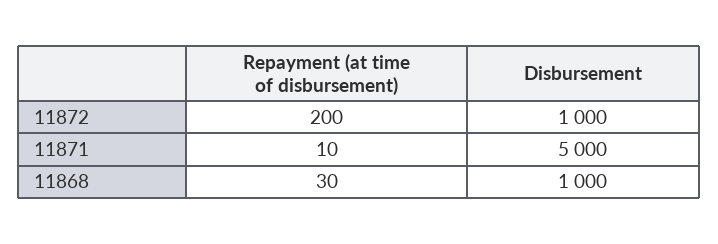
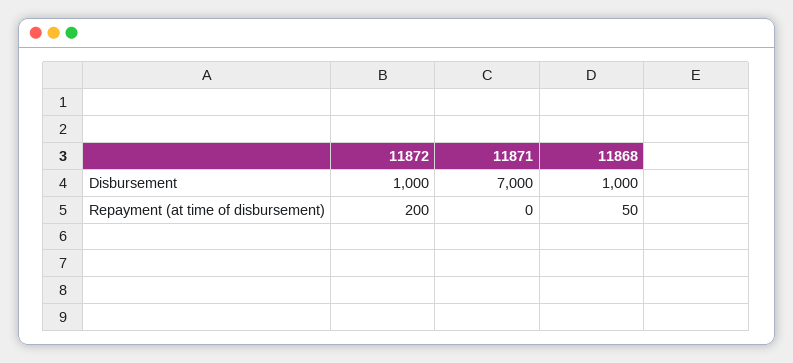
  {
    "Repayment (at time of disbursement)": {
      "11872": 200,
-     "11871": 10,
+     "11871": 0,
-     "11868": 30
+     "11868": 50
    },
    "Disbursement": {
      "11872": 1000,
-     "11871": 5000,
+     "11871": 7000,
      "11868": 1000
    }
  }

